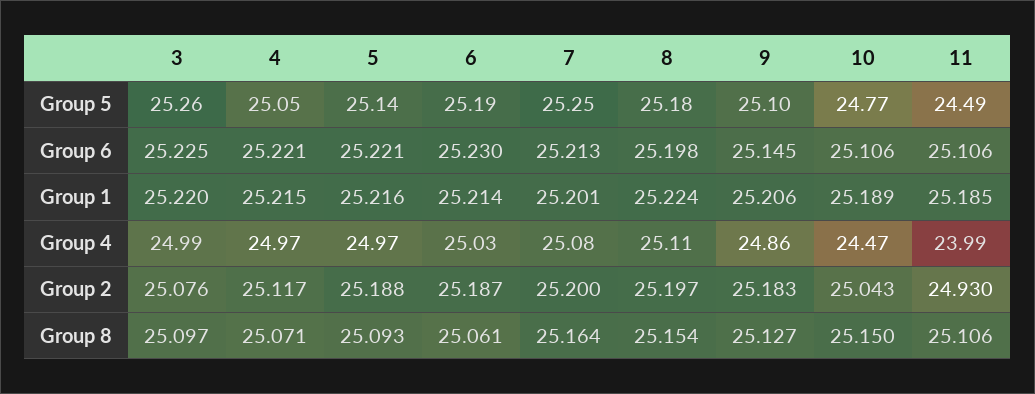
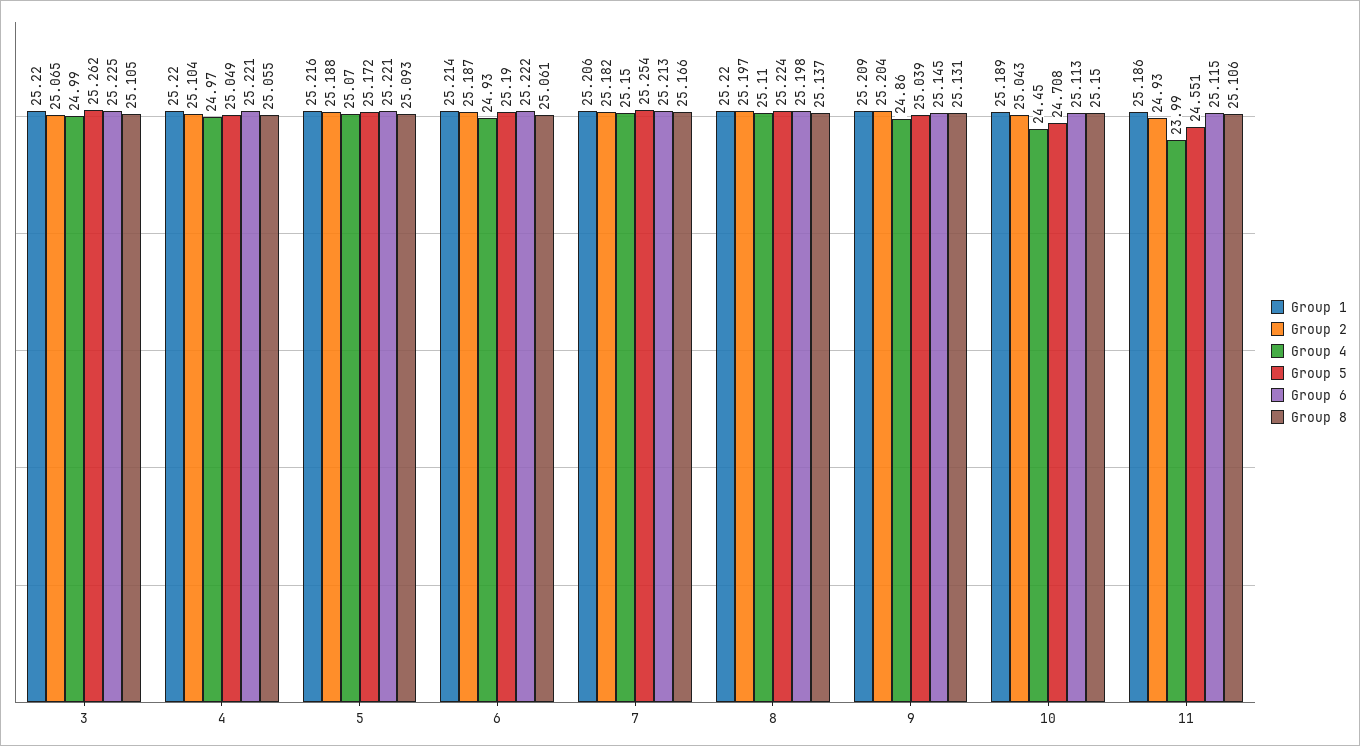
  {
    "Group 5": {
      "3": 25.262,
      "4": 25.049,
-     "5": 25.14,
+     "5": 25.172,
      "6": 25.19,
      "7": 25.254,
-     "8": 25.18,
+     "8": 25.224,
-     "9": 25.1,
+     "9": 25.039,
-     "10": 24.77,
+     "10": 24.708,
-     "11": 24.49
+     "11": 24.551
    },
    "Group 6": {
      "3": 25.225,
      "4": 25.221,
      "5": 25.221,
-     "6": 25.23,
+     "6": 25.222,
      "7": 25.213,
      "8": 25.198,
      "9": 25.145,
-     "10": 25.106,
+     "10": 25.113,
-     "11": 25.106
+     "11": 25.115
    },
    "Group 1": {
      "3": 25.22,
-     "4": 25.215,
+     "4": 25.22,
      "5": 25.216,
      "6": 25.214,
-     "7": 25.201,
+     "7": 25.206,
-     "8": 25.224,
+     "8": 25.22,
-     "9": 25.206,
+     "9": 25.209,
      "10": 25.189,
-     "11": 25.185
+     "11": 25.186
    },
    "Group 4": {
      "3": 24.99,
      "4": 24.97,
-     "5": 24.97,
+     "5": 25.07,
-     "6": 25.03,
+     "6": 24.93,
-     "7": 25.08,
+     "7": 25.15,
      "8": 25.11,
      "9": 24.86,
-     "10": 24.47,
+     "10": 24.45,
      "11": 23.99
    },
    "Group 2": {
-     "3": 25.076,
+     "3": 25.065,
-     "4": 25.117,
+     "4": 25.104,
      "5": 25.188,
      "6": 25.187,
-     "7": 25.2,
+     "7": 25.182,
      "8": 25.197,
-     "9": 25.183,
+     "9": 25.204,
      "10": 25.043,
      "11": 24.93
    },
    "Group 8": {
-     "3": 25.097,
+     "3": 25.105,
-     "4": 25.071,
+     "4": 25.055,
      "5": 25.093,
      "6": 25.061,
-     "7": 25.164,
+     "7": 25.166,
-     "8": 25.154,
+     "8": 25.137,
-     "9": 25.127,
+     "9": 25.131,
      "10": 25.15,
      "11": 25.106
    }
  }

